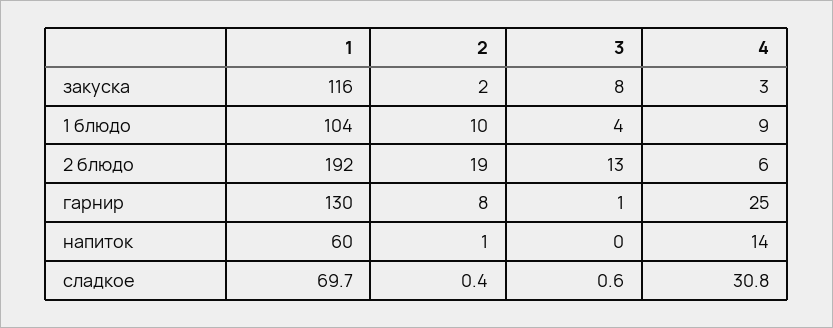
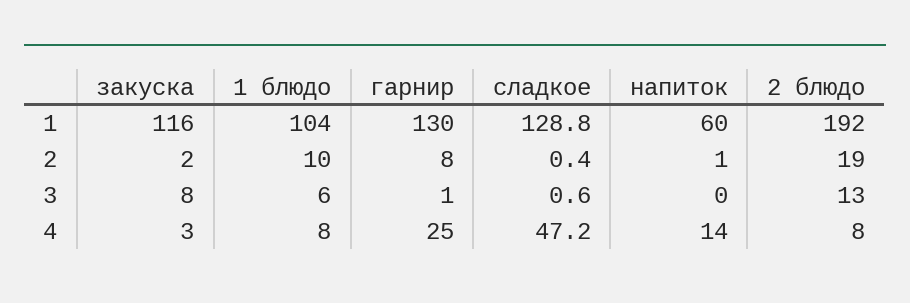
  {
    "1": {
      "закуска": 116,
      "1 блюдо": 104,
      "2 блюдо": 192,
      "гарнир": 130,
      "напиток": 60,
-     "сладкое": 69.7
+     "сладкое": 128.8
    },
    "2": {
      "закуска": 2,
      "1 блюдо": 10,
      "2 блюдо": 19,
      "гарнир": 8,
      "напиток": 1,
      "сладкое": 0.4
    },
    "3": {
      "закуска": 8,
-     "1 блюдо": 4,
+     "1 блюдо": 6,
      "2 блюдо": 13,
      "гарнир": 1,
      "напиток": 0,
      "сладкое": 0.6
    },
    "4": {
      "закуска": 3,
-     "1 блюдо": 9,
+     "1 блюдо": 8,
-     "2 блюдо": 6,
+     "2 блюдо": 8,
      "гарнир": 25,
      "напиток": 14,
-     "сладкое": 30.8
+     "сладкое": 47.2
    }
  }

